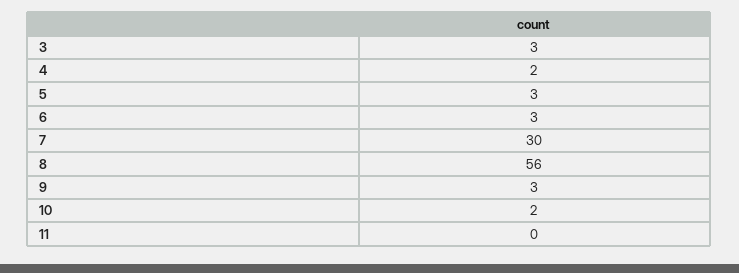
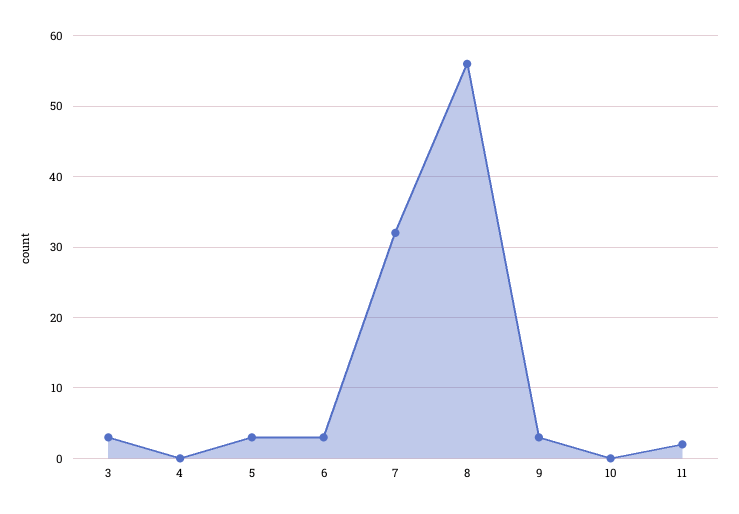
  {
    "3": 3,
-   "4": 2,
+   "4": 0,
    "5": 3,
    "6": 3,
-   "7": 30,
+   "7": 32,
    "8": 56,
    "9": 3,
-   "10": 2,
+   "10": 0,
-   "11": 0
+   "11": 2
  }

